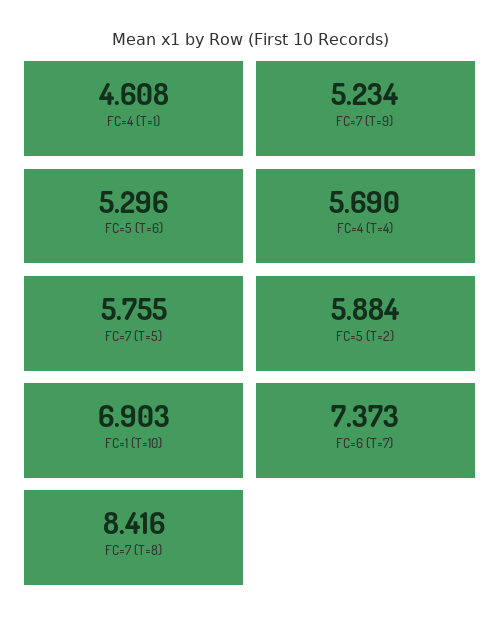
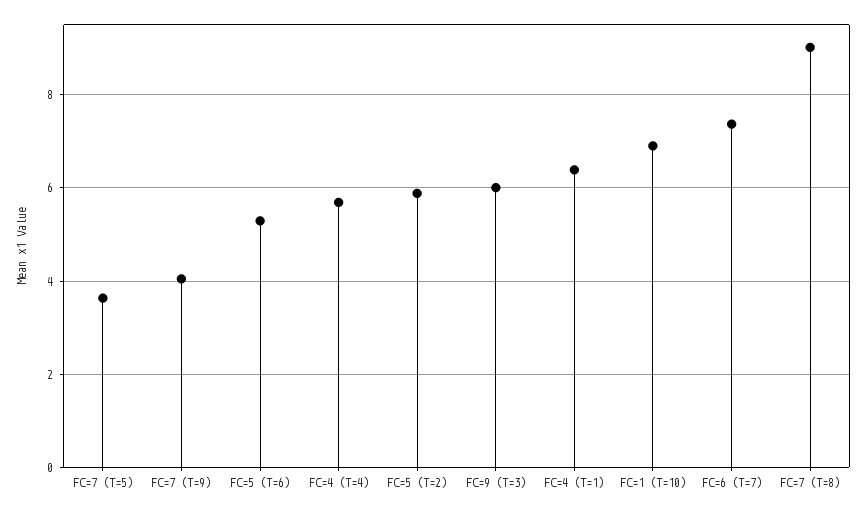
  {
-   "FC=4 (T=1)": 4.608,
+   "FC=4 (T=1)": 6.4,
-   "FC=7 (T=9)": 5.234,
+   "FC=7 (T=9)": 4,
    "FC=5 (T=6)": 5.296,
    "FC=4 (T=4)": 5.69,
-   "FC=7 (T=5)": 5.755,
+   "FC=7 (T=5)": 3.6,
    "FC=5 (T=2)": 5.884,
    "FC=1 (T=10)": 6.903,
    "FC=6 (T=7)": 7.373,
-   "FC=7 (T=8)": 8.416
+   "FC=7 (T=8)": 9,
+   "FC=9 (T=3)": 6
  }

